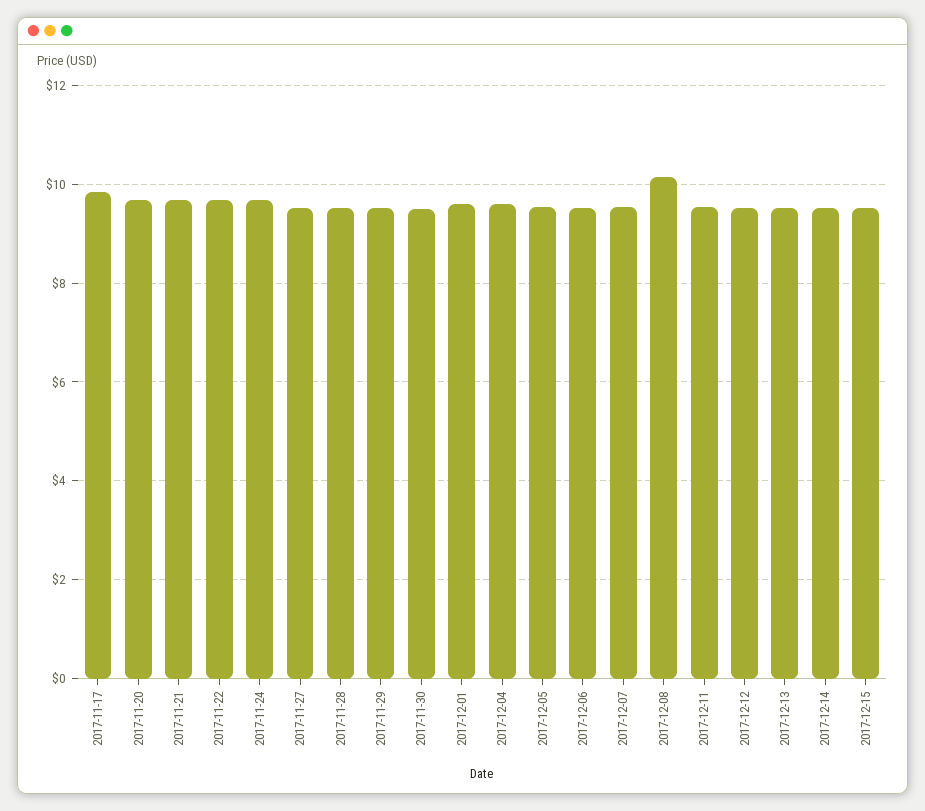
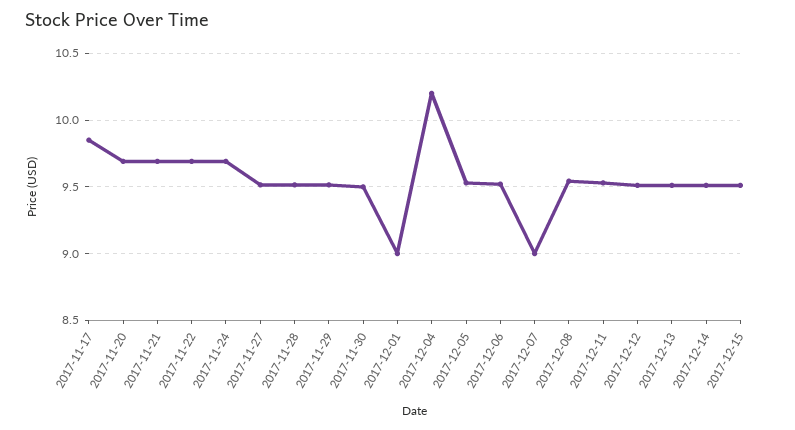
  {
    "2017-11-17": 9.85,
    "2017-11-20": 9.7,
    "2017-11-21": 9.7,
    "2017-11-22": 9.7,
    "2017-11-24": 9.7,
    "2017-11-27": 9.5,
    "2017-11-28": 9.5,
    "2017-11-29": 9.5,
    "2017-11-30": 9.5,
-   "2017-12-01": 9.6,
+   "2017-12-01": 9,
-   "2017-12-04": 9.6,
+   "2017-12-04": 10.2,
    "2017-12-05": 9.55,
    "2017-12-06": 9.5,
-   "2017-12-07": 9.6,
+   "2017-12-07": 9,
-   "2017-12-08": 10.2,
+   "2017-12-08": 9.55,
    "2017-12-11": 9.55,
    "2017-12-12": 9.5,
    "2017-12-13": 9.5,
    "2017-12-14": 9.5,
    "2017-12-15": 9.5
  }

